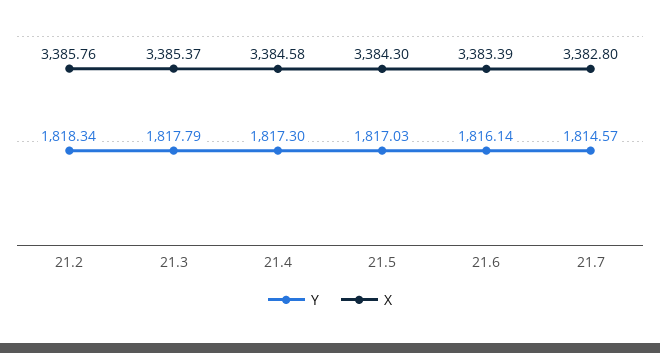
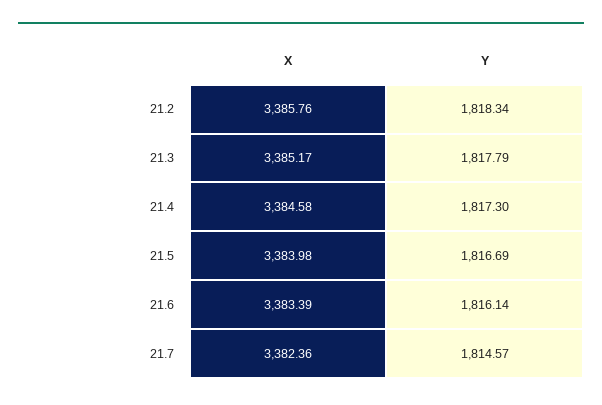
  {
    "Y": {
      "21.2": 1818.34,
      "21.3": 1817.79,
      "21.4": 1817.3,
-     "21.5": 1817.03,
+     "21.5": 1816.69,
      "21.6": 1816.14,
      "21.7": 1814.57
    },
    "X": {
      "21.2": 3385.76,
-     "21.3": 3385.37,
+     "21.3": 3385.17,
      "21.4": 3384.58,
-     "21.5": 3384.3,
+     "21.5": 3383.98,
      "21.6": 3383.39,
-     "21.7": 3382.8
+     "21.7": 3382.36
    }
  }

